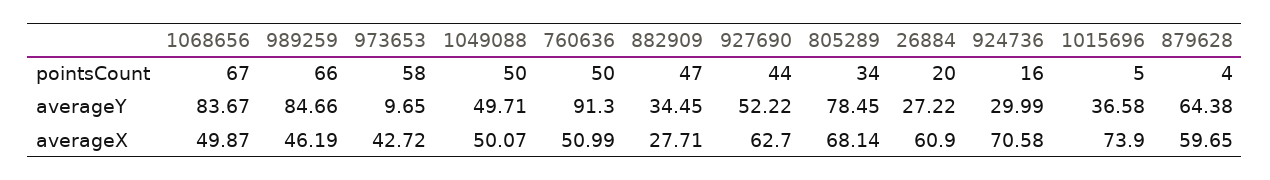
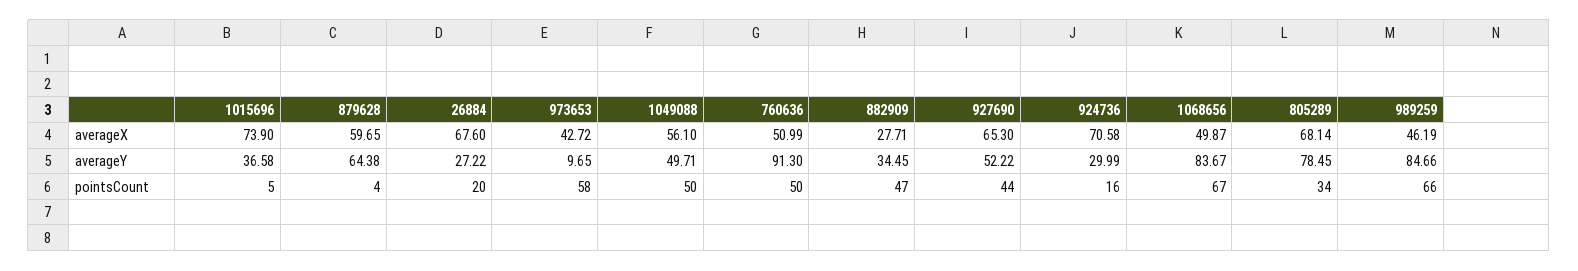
  {
    "1068656": {
      "pointsCount": 67,
      "averageY": 83.67,
      "averageX": 49.87
    },
    "989259": {
      "pointsCount": 66,
      "averageY": 84.66,
      "averageX": 46.19
    },
    "973653": {
      "pointsCount": 58,
      "averageY": 9.65,
      "averageX": 42.72
    },
    "1049088": {
      "pointsCount": 50,
      "averageY": 49.71,
-     "averageX": 50.07
+     "averageX": 56.1
    },
    "760636": {
      "pointsCount": 50,
      "averageY": 91.3,
      "averageX": 50.99
    },
    "882909": {
      "pointsCount": 47,
      "averageY": 34.45,
      "averageX": 27.71
    },
    "927690": {
      "pointsCount": 44,
      "averageY": 52.22,
-     "averageX": 62.7
+     "averageX": 65.3
    },
    "805289": {
      "pointsCount": 34,
      "averageY": 78.45,
      "averageX": 68.14
    },
    "26884": {
      "pointsCount": 20,
      "averageY": 27.22,
-     "averageX": 60.9
+     "averageX": 67.6
    },
    "924736": {
      "pointsCount": 16,
      "averageY": 29.99,
      "averageX": 70.58
    },
    "1015696": {
      "pointsCount": 5,
      "averageY": 36.58,
      "averageX": 73.9
    },
    "879628": {
      "pointsCount": 4,
      "averageY": 64.38,
      "averageX": 59.65
    }
  }

